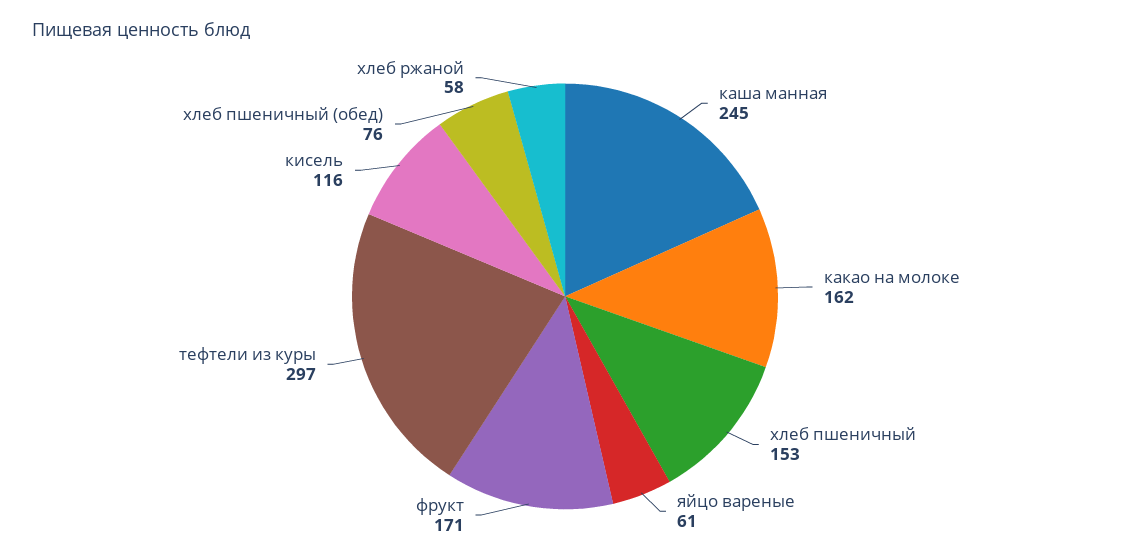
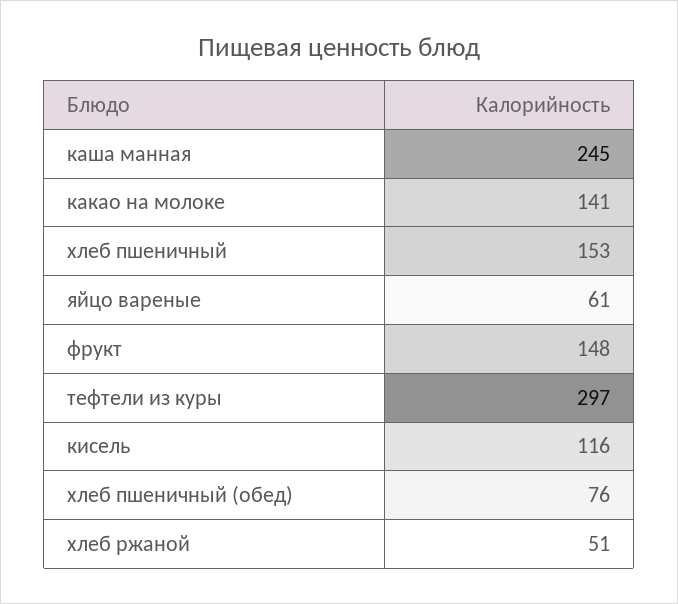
  {
    "каша манная": 245,
-   "какао на молоке": 162,
+   "какао на молоке": 141,
    "хлеб пшеничный": 153,
    "яйцо вареные": 61,
-   "фрукт": 171,
+   "фрукт": 148,
    "тефтели из куры": 297,
    "кисель": 116,
    "хлеб пшеничный (обед)": 76,
-   "хлеб ржаной": 58
+   "хлеб ржаной": 51
  }

